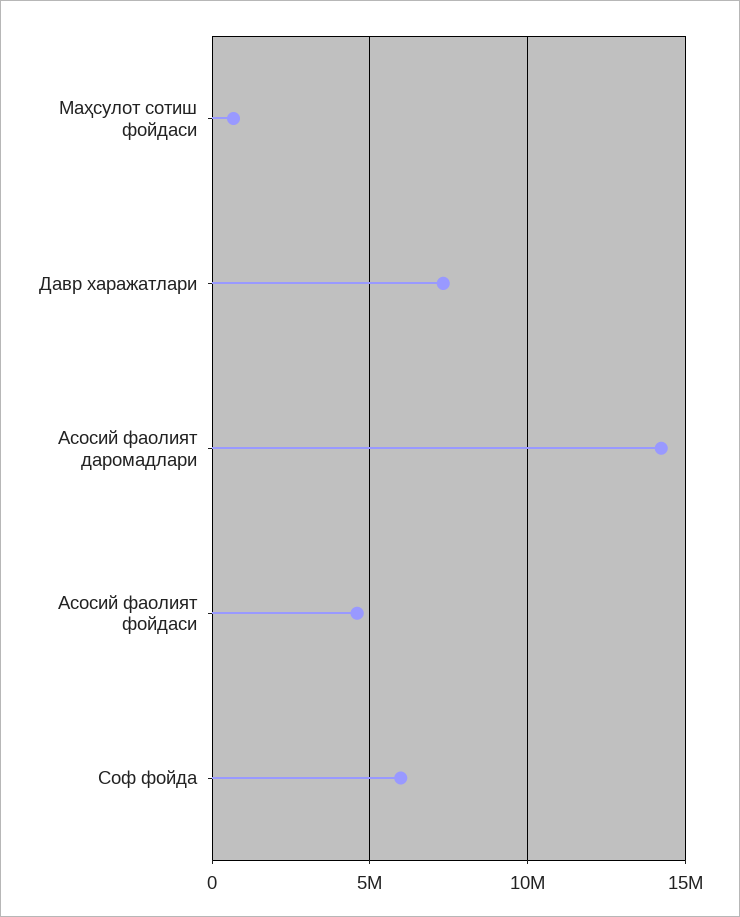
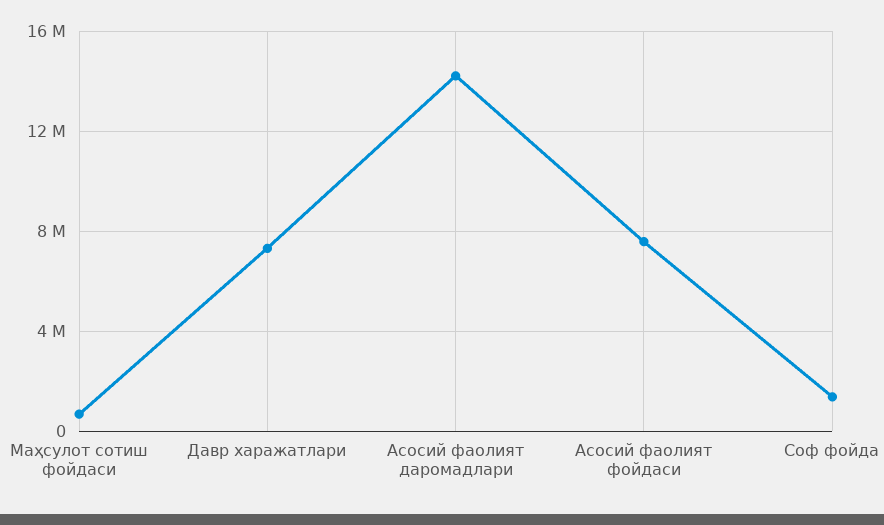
  {
    "Маҳсулот сотиш фойдаси": 500000,
    "Давр харажатлари": 7500000,
    "Асосий фаолият даромадлари": 14000000,
-   "Асосий фаолият фойдаси": 4500000,
+   "Асосий фаолият фойдаси": 7500000,
-   "Соф фойда": 6000000
+   "Соф фойда": 1500000
  }

